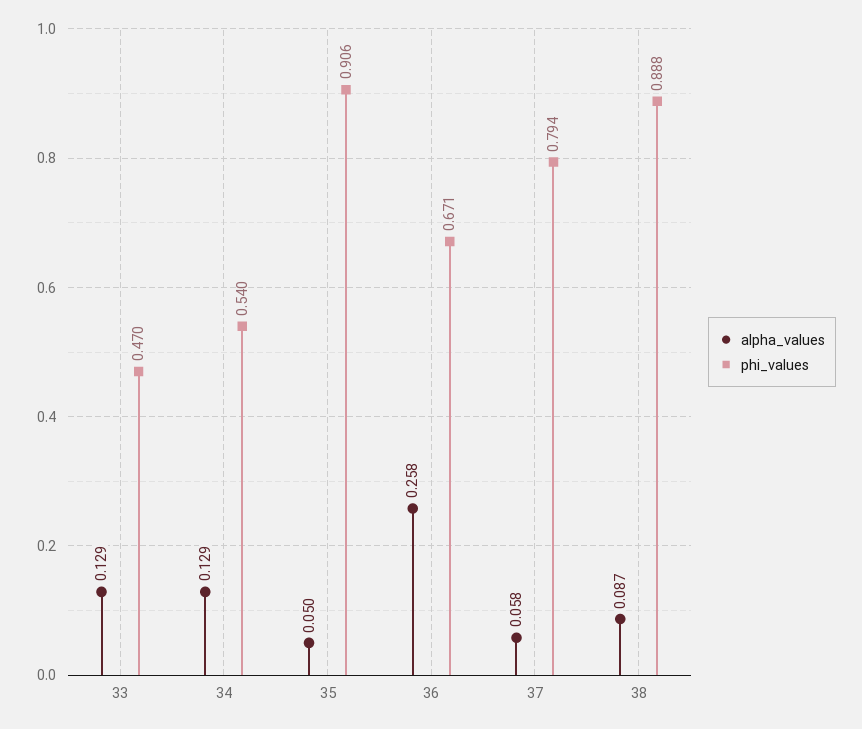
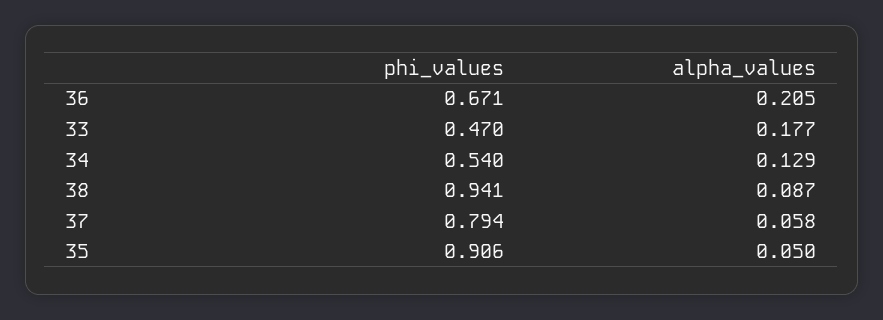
  {
    "alpha_values": {
-     "33": 0.129,
+     "33": 0.177,
      "34": 0.129,
      "35": 0.05,
-     "36": 0.258,
+     "36": 0.205,
      "37": 0.058,
      "38": 0.087
    },
    "phi_values": {
      "33": 0.47,
      "34": 0.54,
      "35": 0.906,
      "36": 0.671,
      "37": 0.794,
-     "38": 0.888
+     "38": 0.941
    }
  }

